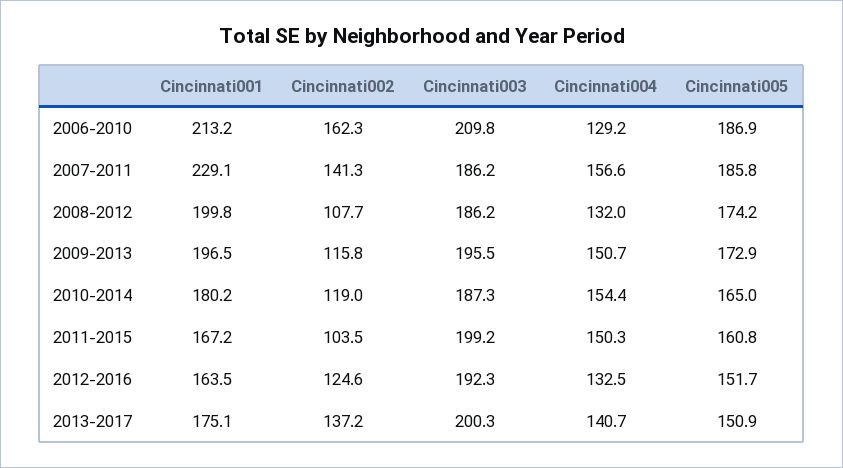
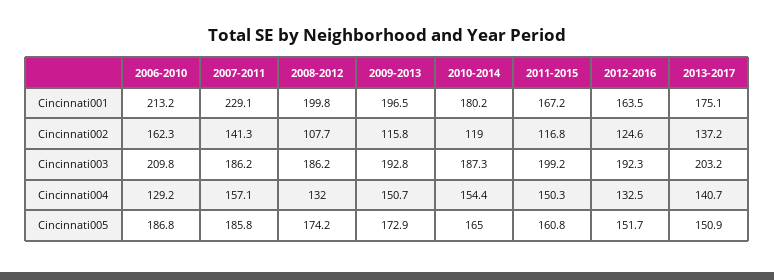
  {
    "Cincinnati001": {
      "2006-2010": 213.2,
      "2007-2011": 229.1,
      "2008-2012": 199.8,
      "2009-2013": 196.5,
      "2010-2014": 180.2,
      "2011-2015": 167.2,
      "2012-2016": 163.5,
      "2013-2017": 175.1
    },
    "Cincinnati002": {
      "2006-2010": 162.3,
      "2007-2011": 141.3,
      "2008-2012": 107.7,
      "2009-2013": 115.8,
      "2010-2014": 119,
-     "2011-2015": 103.5,
+     "2011-2015": 116.8,
      "2012-2016": 124.6,
      "2013-2017": 137.2
    },
    "Cincinnati003": {
      "2006-2010": 209.8,
      "2007-2011": 186.2,
      "2008-2012": 186.2,
-     "2009-2013": 195.5,
+     "2009-2013": 192.8,
      "2010-2014": 187.3,
      "2011-2015": 199.2,
      "2012-2016": 192.3,
-     "2013-2017": 200.3
+     "2013-2017": 203.2
    },
    "Cincinnati004": {
      "2006-2010": 129.2,
-     "2007-2011": 156.6,
+     "2007-2011": 157.1,
      "2008-2012": 132,
      "2009-2013": 150.7,
      "2010-2014": 154.4,
      "2011-2015": 150.3,
      "2012-2016": 132.5,
      "2013-2017": 140.7
    },
    "Cincinnati005": {
-     "2006-2010": 186.9,
+     "2006-2010": 186.8,
      "2007-2011": 185.8,
      "2008-2012": 174.2,
      "2009-2013": 172.9,
      "2010-2014": 165,
      "2011-2015": 160.8,
      "2012-2016": 151.7,
      "2013-2017": 150.9
    }
  }

